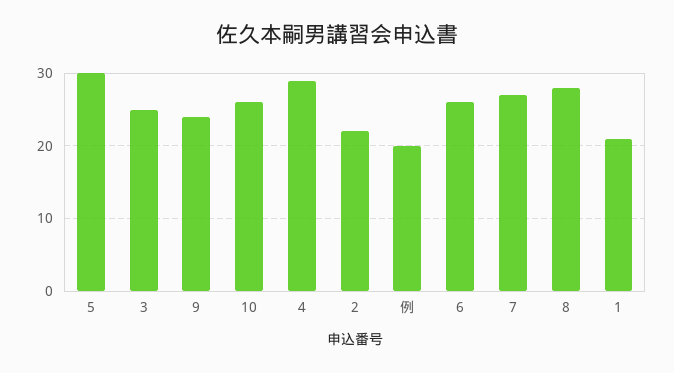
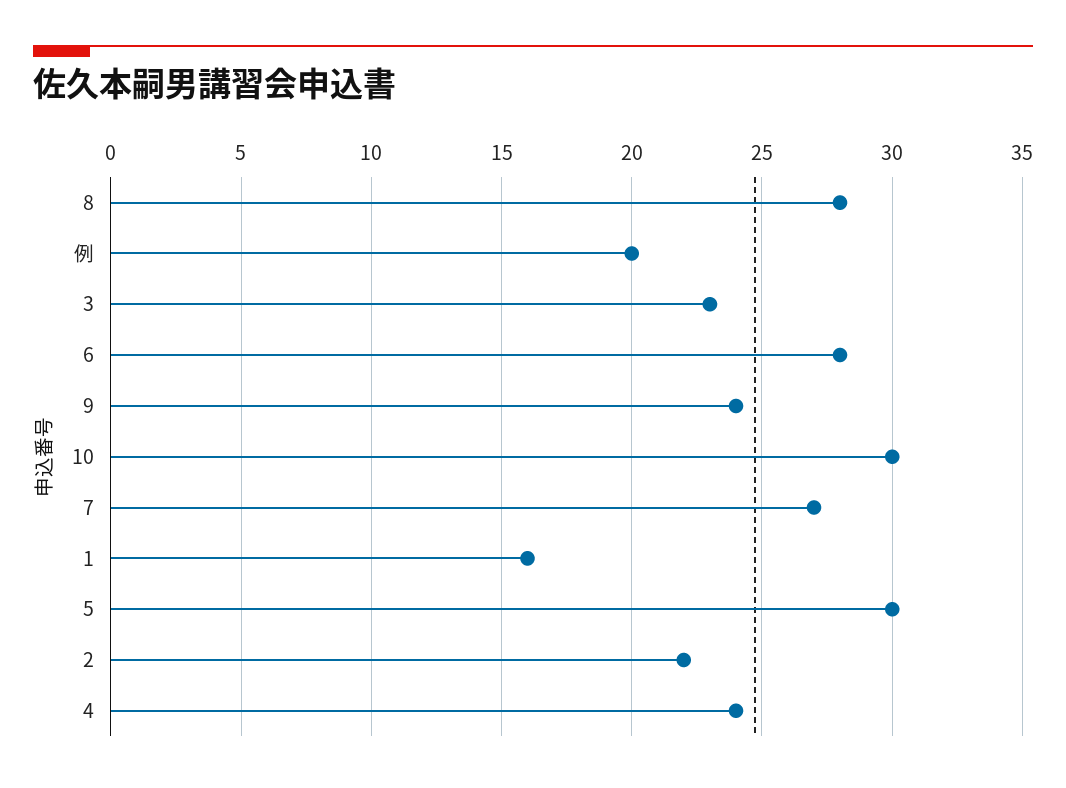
  {
    "5": 30,
-   "3": 25,
+   "3": 23,
    "9": 24,
-   "10": 26,
+   "10": 30,
-   "4": 29,
+   "4": 24,
    "2": 22,
    "例": 20,
-   "6": 26,
+   "6": 28,
    "7": 27,
    "8": 28,
-   "1": 21
+   "1": 16
  }

